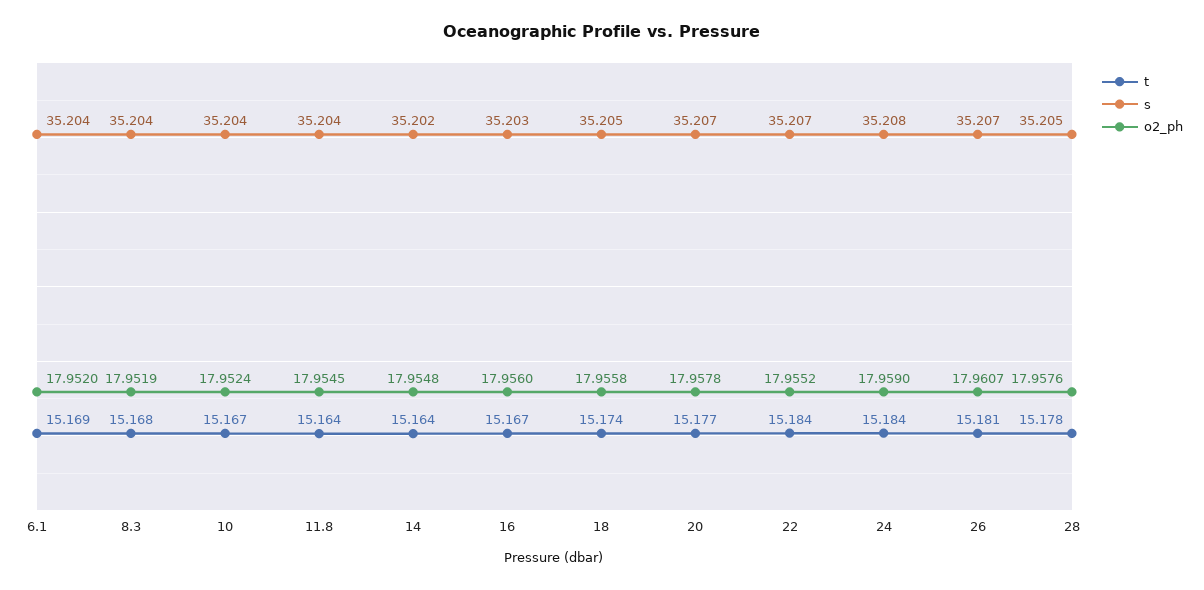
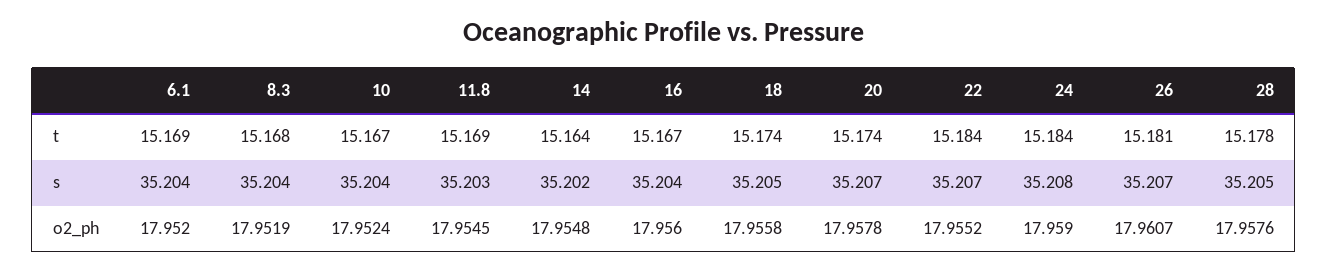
  {
    "t": {
      "6.1": 15.169,
      "8.3": 15.168,
      "10": 15.167,
-     "11.8": 15.164,
+     "11.8": 15.169,
      "14": 15.164,
      "16": 15.167,
      "18": 15.174,
-     "20": 15.177,
+     "20": 15.174,
      "22": 15.184,
      "24": 15.184,
      "26": 15.181,
      "28": 15.178
    },
    "s": {
      "6.1": 35.204,
      "8.3": 35.204,
      "10": 35.204,
-     "11.8": 35.204,
+     "11.8": 35.203,
      "14": 35.202,
-     "16": 35.203,
+     "16": 35.204,
      "18": 35.205,
      "20": 35.207,
      "22": 35.207,
      "24": 35.208,
      "26": 35.207,
      "28": 35.205
    },
    "o2_ph": {
      "6.1": 17.952,
      "8.3": 17.9519,
      "10": 17.9524,
      "11.8": 17.9545,
      "14": 17.9548,
      "16": 17.956,
      "18": 17.9558,
      "20": 17.9578,
      "22": 17.9552,
      "24": 17.959,
      "26": 17.9607,
      "28": 17.9576
    }
  }

